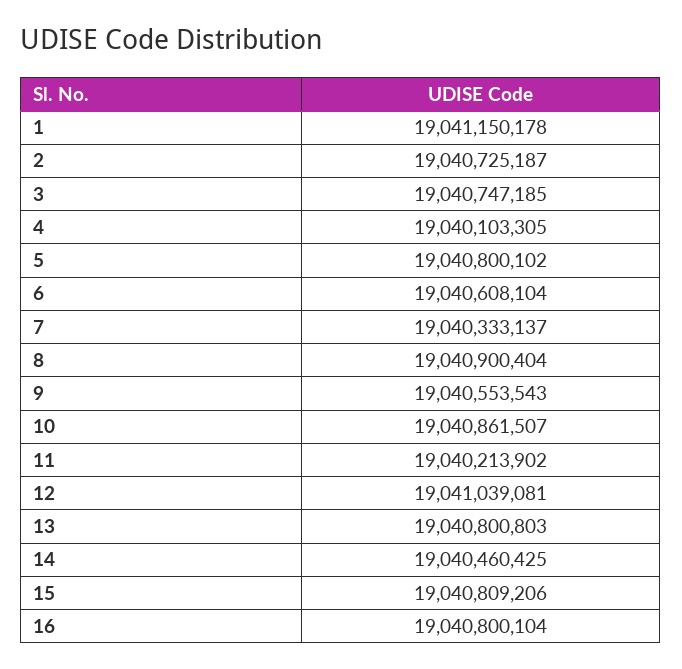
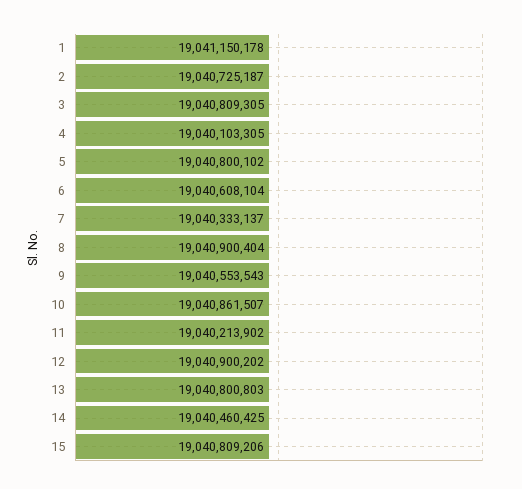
  {
    "1": 19041150178,
    "2": 19040725187,
-   "3": 19040747185,
+   "3": 19040809305,
    "4": 19040103305,
    "5": 19040800102,
    "6": 19040608104,
    "7": 19040333137,
    "8": 19040900404,
    "9": 19040553543,
    "10": 19040861507,
    "11": 19040213902,
-   "12": 19041039081,
+   "12": 19040900202,
    "13": 19040800803,
    "14": 19040460425,
-   "15": 19040809206,
+   "15": 19040809206
-   "16": 19040800104
  }

